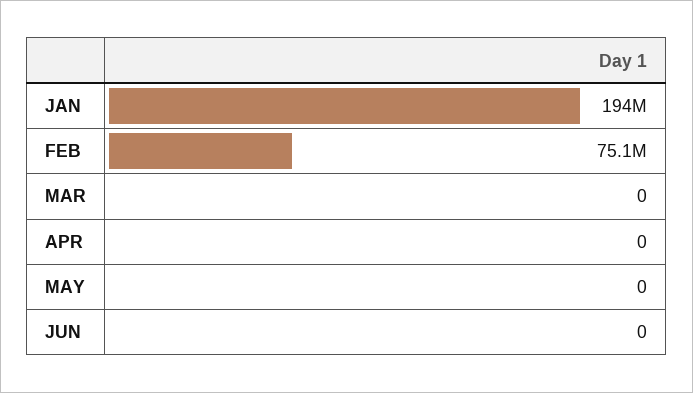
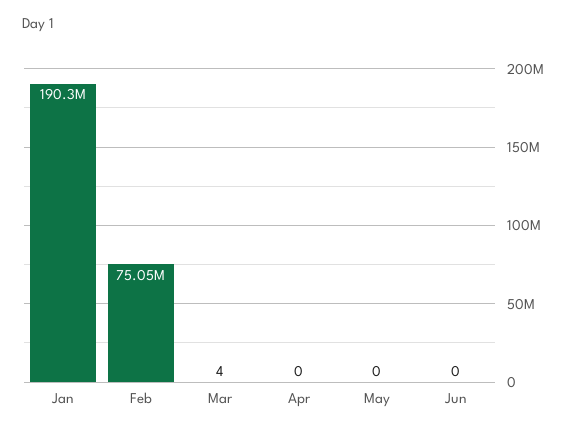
  {
-   "JAN": 194000000,
+   "JAN": 190300000,
    "FEB": 75050000,
-   "MAR": 0,
+   "MAR": 4,
    "APR": 0,
    "MAY": 0,
    "JUN": 0
  }

